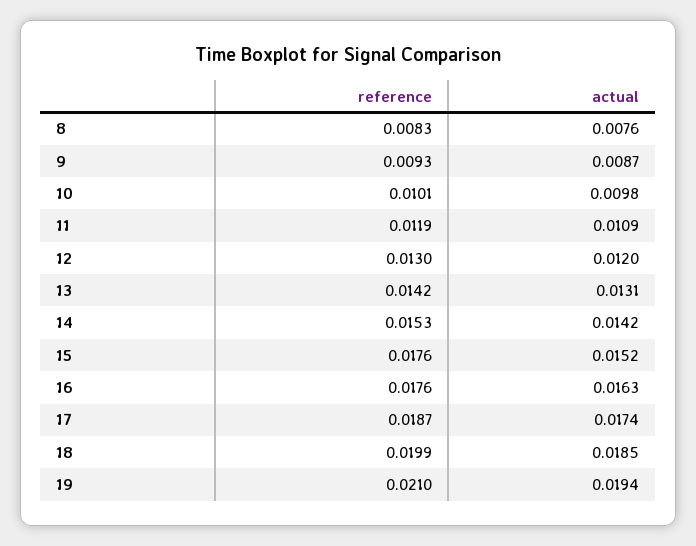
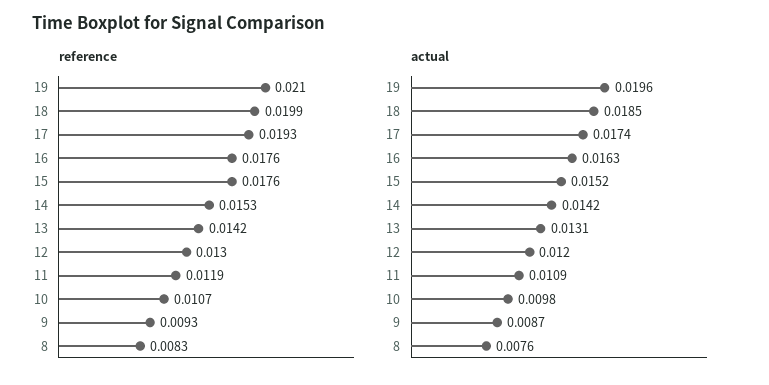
  {
    "reference": {
      "8": 0.0083,
      "9": 0.0093,
-     "10": 0.0101,
+     "10": 0.0107,
      "11": 0.0119,
      "12": 0.013,
      "13": 0.0142,
      "14": 0.0153,
      "15": 0.0176,
      "16": 0.0176,
-     "17": 0.0187,
+     "17": 0.0193,
      "18": 0.0199,
      "19": 0.021
    },
    "actual": {
      "8": 0.0076,
      "9": 0.0087,
      "10": 0.0098,
      "11": 0.0109,
      "12": 0.012,
      "13": 0.0131,
      "14": 0.0142,
      "15": 0.0152,
      "16": 0.0163,
      "17": 0.0174,
      "18": 0.0185,
-     "19": 0.0194
+     "19": 0.0196
    }
  }

